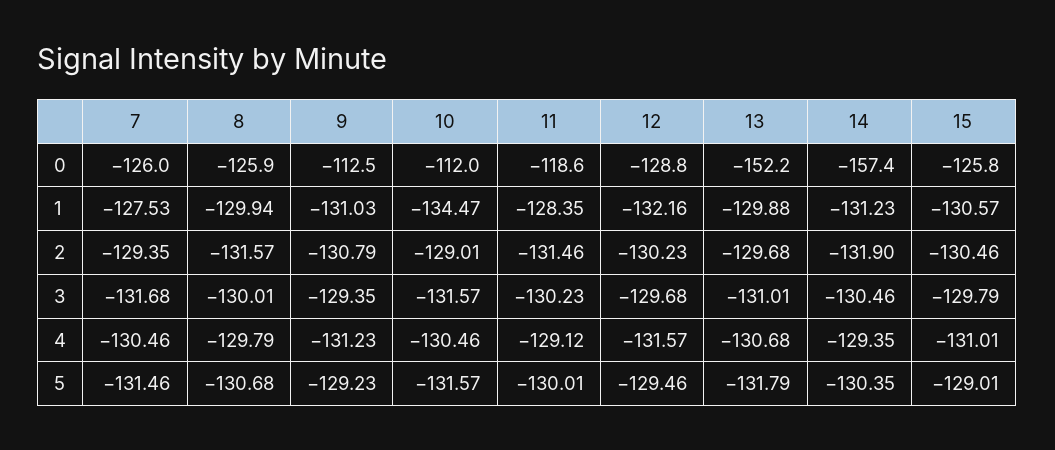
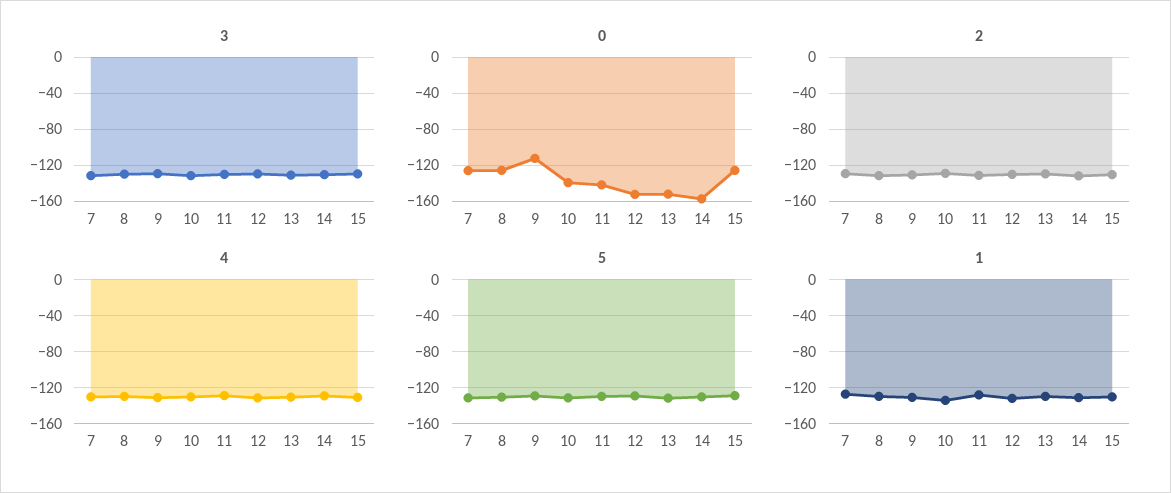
  {
    "0": {
      "7": -126,
      "8": -125.9,
      "9": -112.5,
-     "10": -112,
+     "10": -140,
-     "11": -118.6,
+     "11": -140,
-     "12": -128.8,
+     "12": -150,
      "13": -152.2,
      "14": -157.4,
      "15": -125.8
    },
    "1": {
      "7": -127.53,
      "8": -129.94,
      "9": -131.03,
      "10": -134.47,
      "11": -128.35,
      "12": -132.16,
      "13": -129.88,
      "14": -131.23,
      "15": -130.57
    },
    "2": {
      "7": -129.35,
      "8": -131.57,
      "9": -130.79,
      "10": -129.01,
      "11": -131.46,
      "12": -130.23,
      "13": -129.68,
      "14": -131.9,
      "15": -130.46
    },
    "3": {
      "7": -131.68,
      "8": -130.01,
      "9": -129.35,
      "10": -131.57,
      "11": -130.23,
      "12": -129.68,
      "13": -131.01,
      "14": -130.46,
      "15": -129.79
    },
    "4": {
      "7": -130.46,
      "8": -129.79,
      "9": -131.23,
      "10": -130.46,
      "11": -129.12,
      "12": -131.57,
      "13": -130.68,
      "14": -129.35,
      "15": -131.01
    },
    "5": {
      "7": -131.46,
      "8": -130.68,
      "9": -129.23,
      "10": -131.57,
      "11": -130.01,
      "12": -129.46,
      "13": -131.79,
      "14": -130.35,
      "15": -129.01
    }
  }

